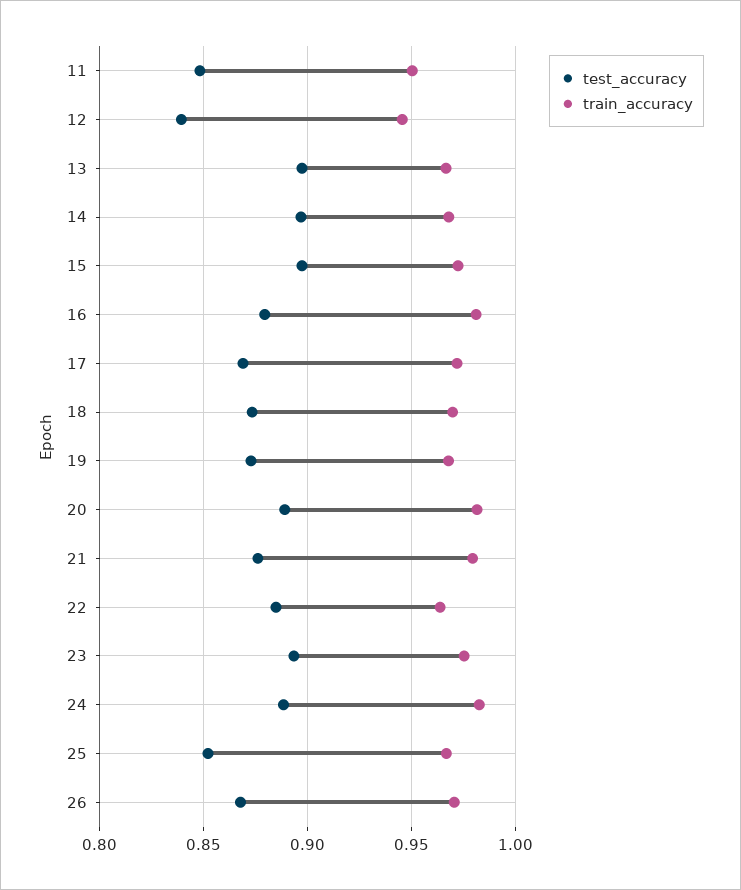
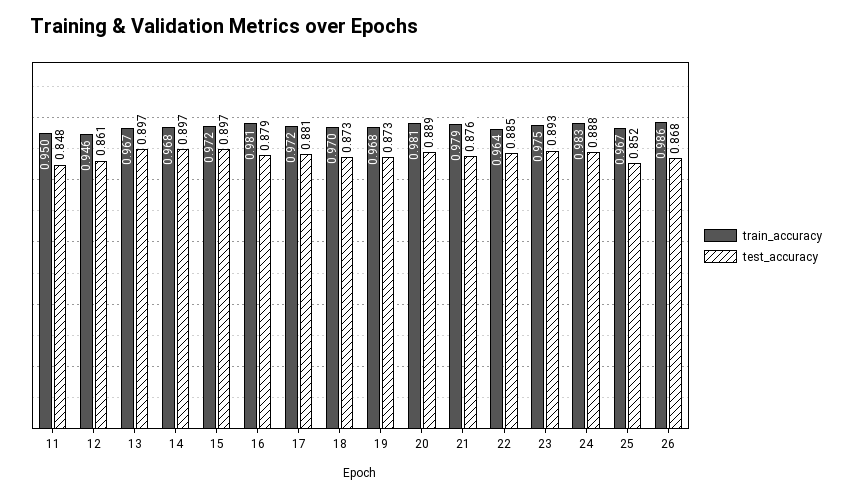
  {
    "test_accuracy": {
      "11": 0.848,
-     "12": 0.84,
+     "12": 0.861,
      "13": 0.897,
      "14": 0.897,
      "15": 0.897,
      "16": 0.879,
-     "17": 0.87,
+     "17": 0.881,
      "18": 0.873,
      "19": 0.873,
      "20": 0.889,
      "21": 0.876,
      "22": 0.885,
      "23": 0.893,
      "24": 0.888,
      "25": 0.852,
      "26": 0.868
    },
    "train_accuracy": {
      "11": 0.95,
      "12": 0.946,
      "13": 0.967,
      "14": 0.968,
      "15": 0.972,
      "16": 0.981,
      "17": 0.972,
      "18": 0.97,
      "19": 0.968,
      "20": 0.981,
      "21": 0.979,
      "22": 0.964,
      "23": 0.975,
      "24": 0.983,
      "25": 0.967,
-     "26": 0.97
+     "26": 0.986
    }
  }

